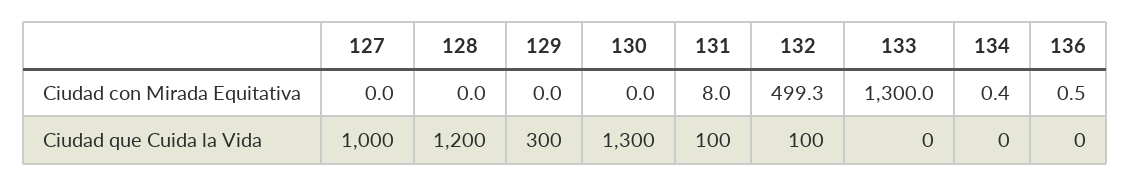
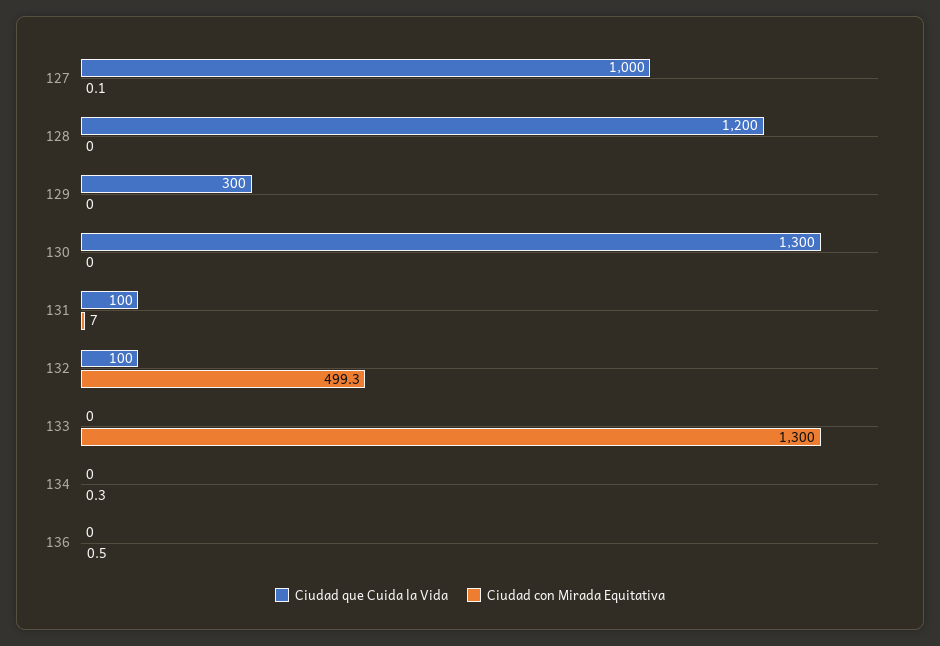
  {
    "Ciudad con Mirada Equitativa": {
-     "127": 0,
+     "127": 0.1,
      "128": 0,
      "129": 0,
      "130": 0,
-     "131": 8,
+     "131": 7,
      "132": 499.3,
      "133": 1300,
-     "134": 0.4,
+     "134": 0.3,
      "136": 0.5
    },
    "Ciudad que Cuida la Vida": {
      "127": 1000,
      "128": 1200,
      "129": 300,
      "130": 1300,
      "131": 100,
      "132": 100,
      "133": 0,
      "134": 0,
      "136": 0
    }
  }

